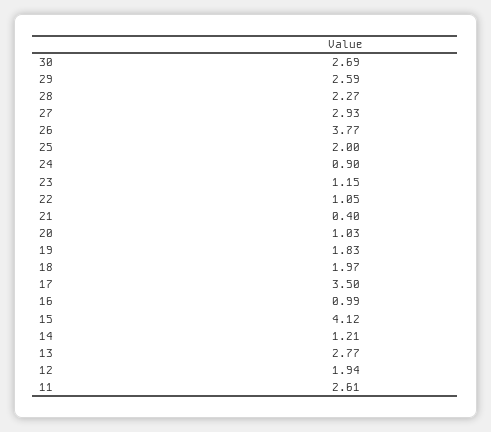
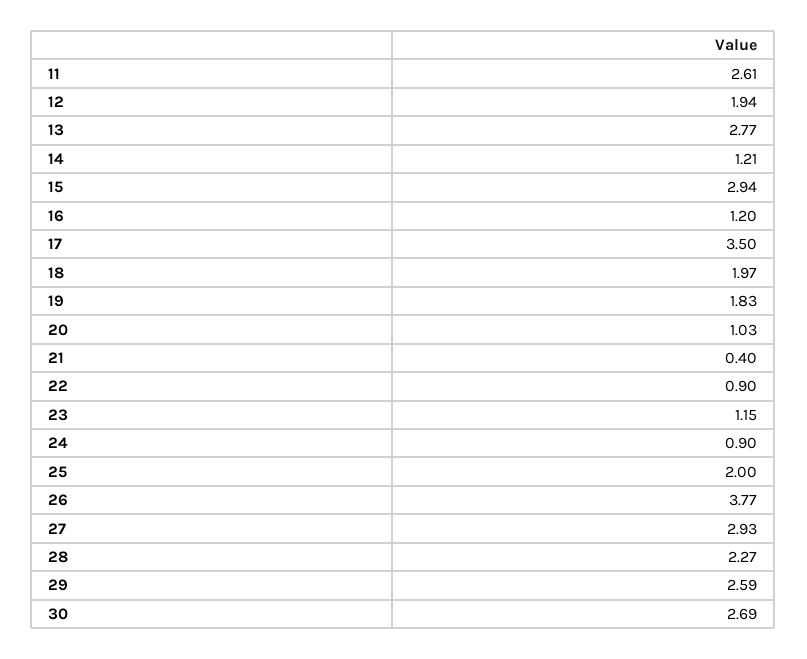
  {
    "30": 2.69,
    "29": 2.59,
    "28": 2.27,
    "27": 2.93,
    "26": 3.77,
    "25": 2,
    "24": 0.9,
    "23": 1.15,
-   "22": 1.05,
+   "22": 0.9,
    "21": 0.4,
    "20": 1.03,
    "19": 1.83,
    "18": 1.97,
    "17": 3.5,
-   "16": 0.99,
+   "16": 1.2,
-   "15": 4.12,
+   "15": 2.94,
    "14": 1.21,
    "13": 2.77,
    "12": 1.94,
    "11": 2.61
  }

